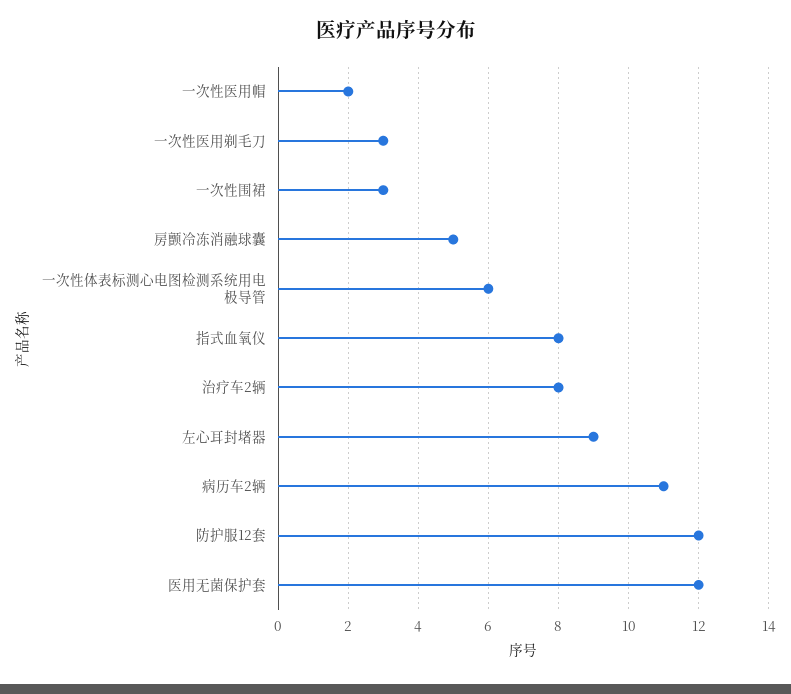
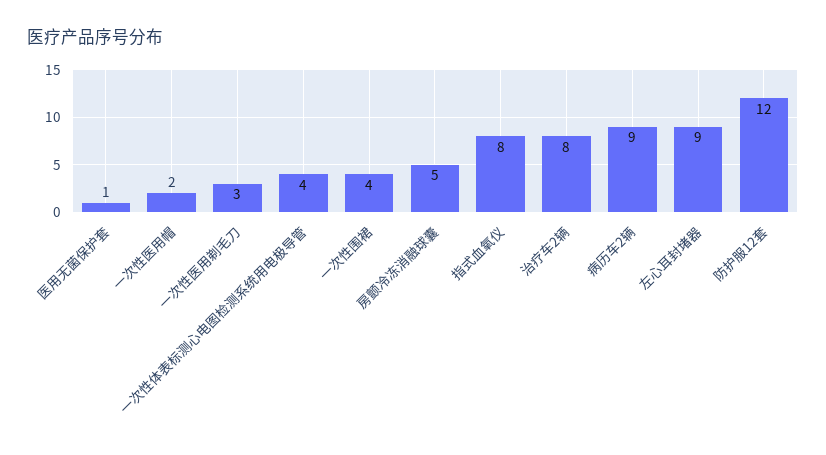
  {
    "一次性医用帽": 2,
    "一次性医用剃毛刀": 3,
-   "一次性围裙": 3,
+   "一次性围裙": 4,
    "房颤冷冻消融球囊": 5,
-   "一次性体表标测心电图检测系统用电极导管": 6,
+   "一次性体表标测心电图检测系统用电极导管": 4,
    "指式血氧仪": 8,
    "治疗车2辆": 8,
    "左心耳封堵器": 9,
-   "病历车2辆": 11,
+   "病历车2辆": 9,
    "防护服12套": 12,
-   "医用无菌保护套": 12
+   "医用无菌保护套": 1
  }

